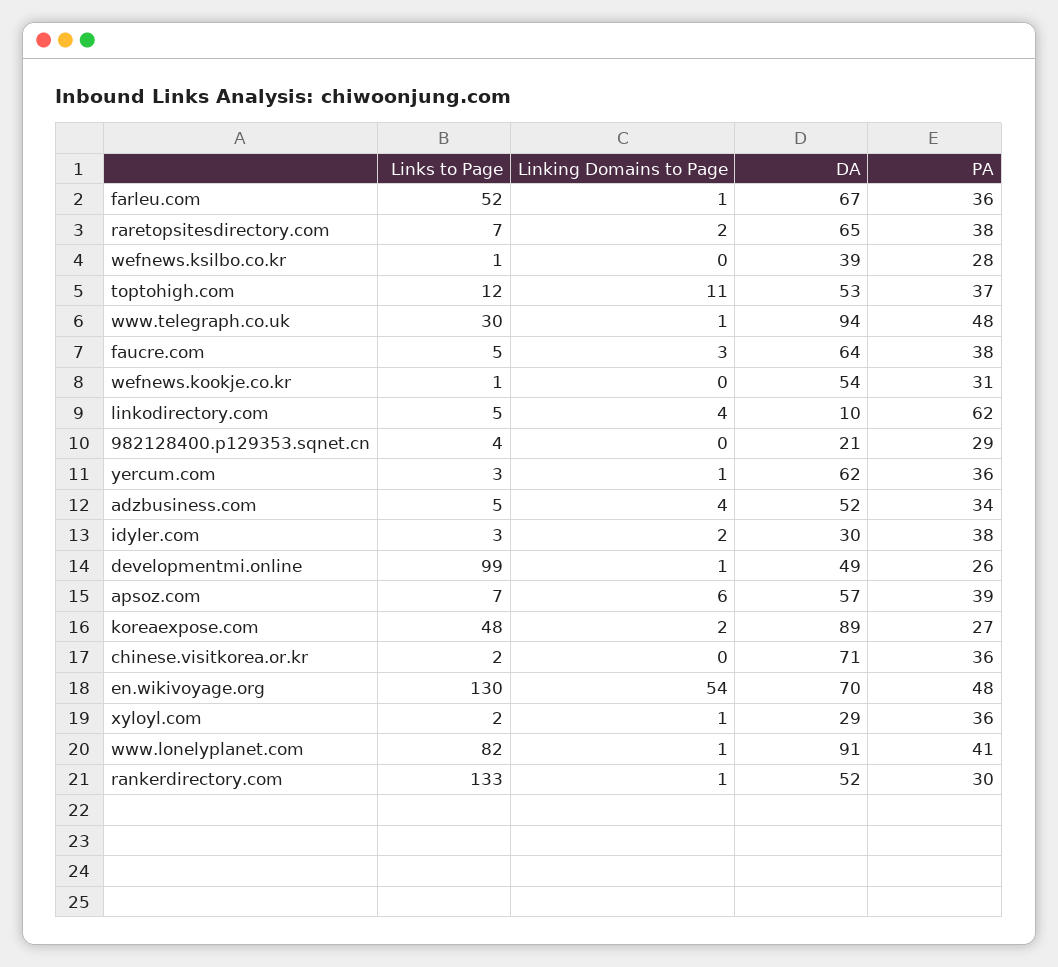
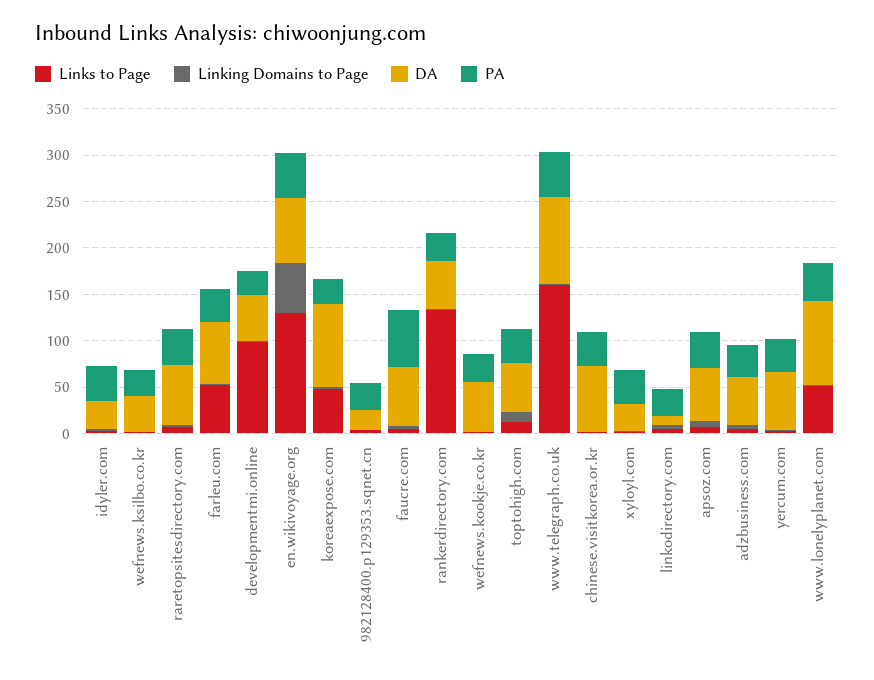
  {
    "Links to Page": {
      "farleu.com": 52,
      "raretopsitesdirectory.com": 7,
      "wefnews.ksilbo.co.kr": 1,
      "toptohigh.com": 12,
-     "www.telegraph.co.uk": 30,
+     "www.telegraph.co.uk": 160,
      "faucre.com": 5,
      "wefnews.kookje.co.kr": 1,
      "linkodirectory.com": 5,
      "982128400.p129353.sqnet.cn": 4,
      "yercum.com": 3,
      "adzbusiness.com": 5,
      "idyler.com": 3,
      "developmentmi.online": 99,
      "apsoz.com": 7,
      "koreaexpose.com": 48,
      "chinese.visitkorea.or.kr": 2,
      "en.wikivoyage.org": 130,
      "xyloyl.com": 2,
-     "www.lonelyplanet.com": 82,
+     "www.lonelyplanet.com": 50,
      "rankerdirectory.com": 133
    },
    "Linking Domains to Page": {
      "farleu.com": 1,
      "raretopsitesdirectory.com": 2,
      "wefnews.ksilbo.co.kr": 0,
      "toptohigh.com": 11,
      "www.telegraph.co.uk": 1,
      "faucre.com": 3,
      "wefnews.kookje.co.kr": 0,
      "linkodirectory.com": 4,
      "982128400.p129353.sqnet.cn": 0,
      "yercum.com": 1,
      "adzbusiness.com": 4,
      "idyler.com": 2,
      "developmentmi.online": 1,
      "apsoz.com": 6,
      "koreaexpose.com": 2,
      "chinese.visitkorea.or.kr": 0,
      "en.wikivoyage.org": 54,
      "xyloyl.com": 1,
      "www.lonelyplanet.com": 1,
      "rankerdirectory.com": 1
    },
    "DA": {
      "farleu.com": 67,
      "raretopsitesdirectory.com": 65,
      "wefnews.ksilbo.co.kr": 39,
      "toptohigh.com": 53,
      "www.telegraph.co.uk": 94,
      "faucre.com": 64,
      "wefnews.kookje.co.kr": 54,
      "linkodirectory.com": 10,
      "982128400.p129353.sqnet.cn": 21,
      "yercum.com": 62,
      "adzbusiness.com": 52,
      "idyler.com": 30,
      "developmentmi.online": 49,
      "apsoz.com": 57,
      "koreaexpose.com": 89,
      "chinese.visitkorea.or.kr": 71,
      "en.wikivoyage.org": 70,
      "xyloyl.com": 29,
      "www.lonelyplanet.com": 91,
      "rankerdirectory.com": 52
    },
    "PA": {
      "farleu.com": 36,
      "raretopsitesdirectory.com": 38,
      "wefnews.ksilbo.co.kr": 28,
      "toptohigh.com": 37,
      "www.telegraph.co.uk": 48,
-     "faucre.com": 38,
+     "faucre.com": 60,
      "wefnews.kookje.co.kr": 31,
-     "linkodirectory.com": 62,
+     "linkodirectory.com": 30,
      "982128400.p129353.sqnet.cn": 29,
      "yercum.com": 36,
      "adzbusiness.com": 34,
      "idyler.com": 38,
      "developmentmi.online": 26,
      "apsoz.com": 39,
      "koreaexpose.com": 27,
      "chinese.visitkorea.or.kr": 36,
      "en.wikivoyage.org": 48,
      "xyloyl.com": 36,
      "www.lonelyplanet.com": 41,
      "rankerdirectory.com": 30
    }
  }

